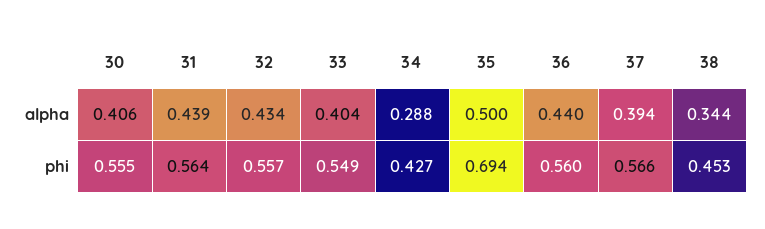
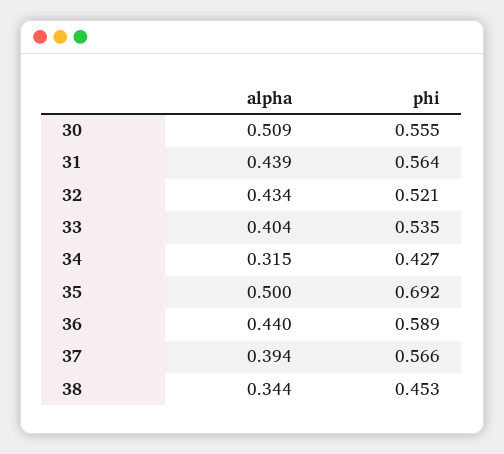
  {
    "30": {
-     "alpha": 0.406,
+     "alpha": 0.509,
      "phi": 0.555
    },
    "31": {
      "alpha": 0.439,
      "phi": 0.564
    },
    "32": {
      "alpha": 0.434,
-     "phi": 0.557
+     "phi": 0.521
    },
    "33": {
      "alpha": 0.404,
-     "phi": 0.549
+     "phi": 0.535
    },
    "34": {
-     "alpha": 0.288,
+     "alpha": 0.315,
      "phi": 0.427
    },
    "35": {
      "alpha": 0.5,
-     "phi": 0.694
+     "phi": 0.692
    },
    "36": {
      "alpha": 0.44,
-     "phi": 0.56
+     "phi": 0.589
    },
    "37": {
      "alpha": 0.394,
      "phi": 0.566
    },
    "38": {
      "alpha": 0.344,
      "phi": 0.453
    }
  }

